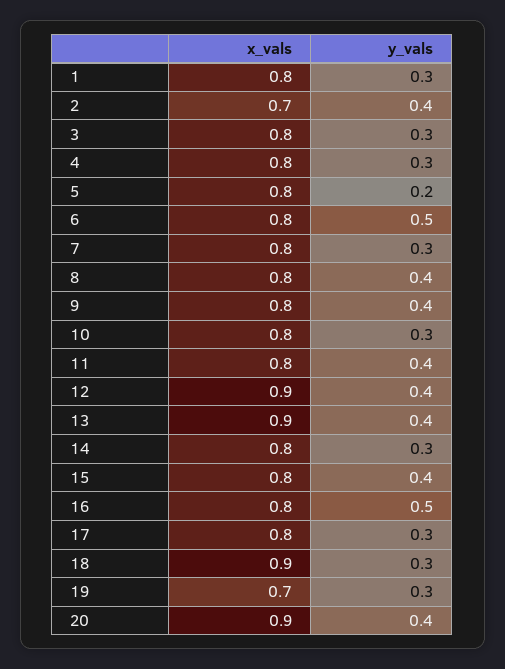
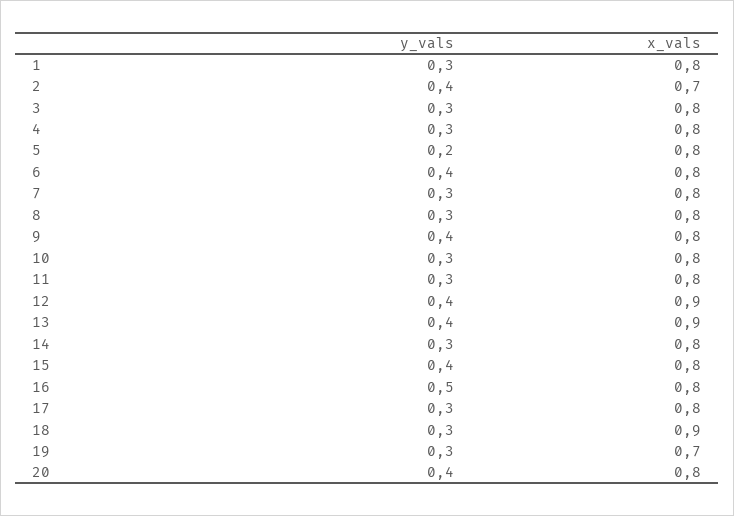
  {
    "x_vals": {
      "1": 0.8,
      "2": 0.7,
      "3": 0.8,
      "4": 0.8,
      "5": 0.8,
      "6": 0.8,
      "7": 0.8,
      "8": 0.8,
      "9": 0.8,
      "10": 0.8,
      "11": 0.8,
      "12": 0.9,
      "13": 0.9,
      "14": 0.8,
      "15": 0.8,
      "16": 0.8,
      "17": 0.8,
      "18": 0.9,
      "19": 0.7,
-     "20": 0.9
+     "20": 0.8
    },
    "y_vals": {
      "1": 0.3,
      "2": 0.4,
      "3": 0.3,
      "4": 0.3,
      "5": 0.2,
-     "6": 0.5,
+     "6": 0.4,
      "7": 0.3,
-     "8": 0.4,
+     "8": 0.3,
      "9": 0.4,
      "10": 0.3,
-     "11": 0.4,
+     "11": 0.3,
      "12": 0.4,
      "13": 0.4,
      "14": 0.3,
      "15": 0.4,
      "16": 0.5,
      "17": 0.3,
      "18": 0.3,
      "19": 0.3,
      "20": 0.4
    }
  }

